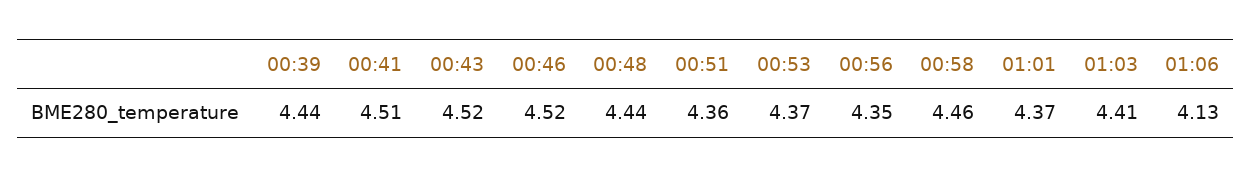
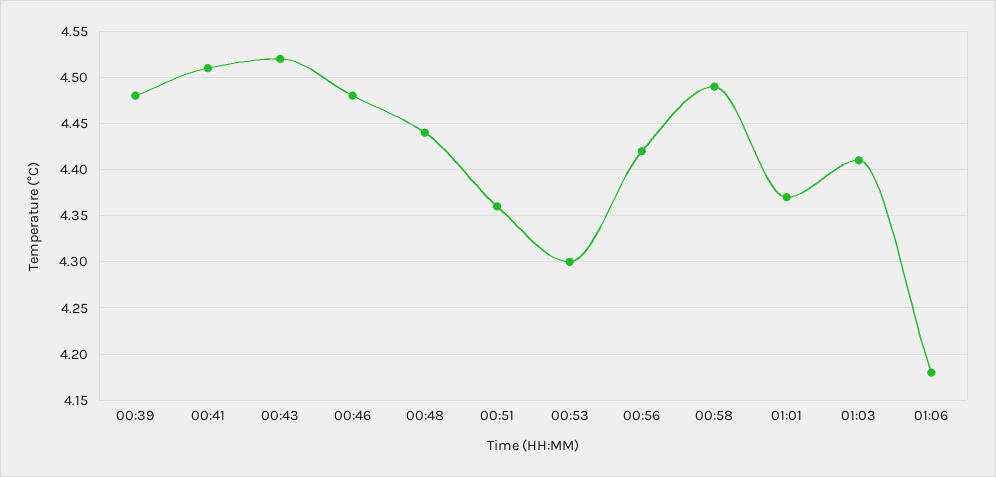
  {
-   "00:39": 4.44,
+   "00:39": 4.48,
    "00:41": 4.51,
    "00:43": 4.52,
-   "00:46": 4.52,
+   "00:46": 4.48,
    "00:48": 4.44,
    "00:51": 4.36,
-   "00:53": 4.37,
+   "00:53": 4.3,
-   "00:56": 4.35,
+   "00:56": 4.42,
-   "00:58": 4.46,
+   "00:58": 4.49,
    "01:01": 4.37,
    "01:03": 4.41,
-   "01:06": 4.13
+   "01:06": 4.18
  }

